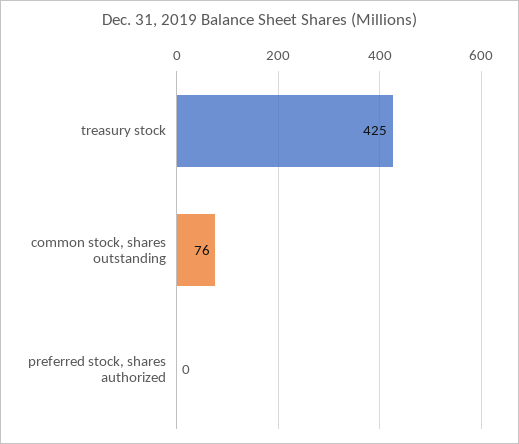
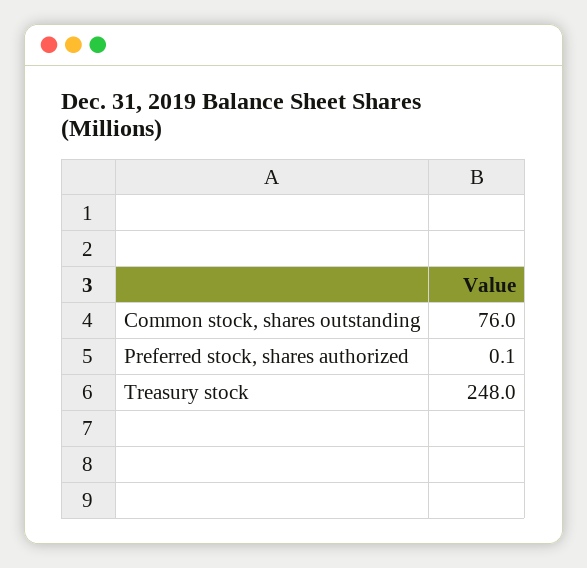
  {
-   "treasury stock": 425,
+   "treasury stock": 248,
    "common stock, shares outstanding": 76,
    "preferred stock, shares authorized": 0.1
  }

